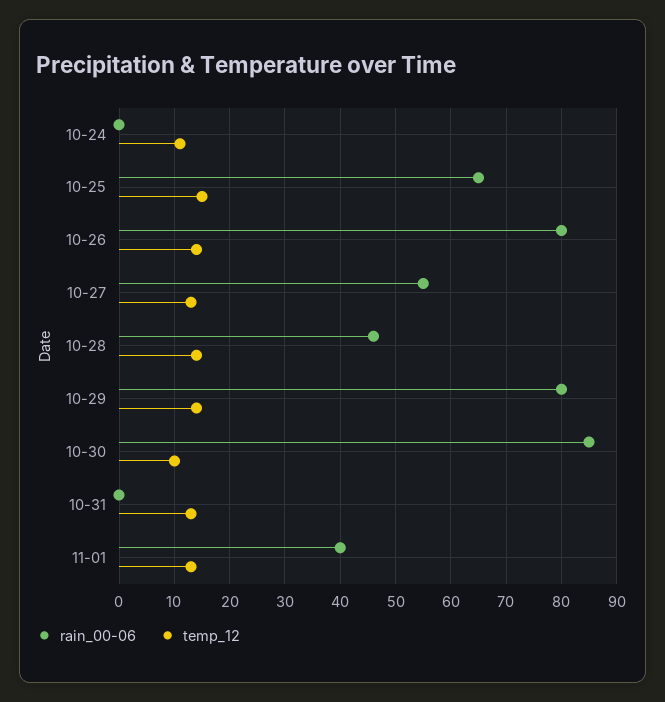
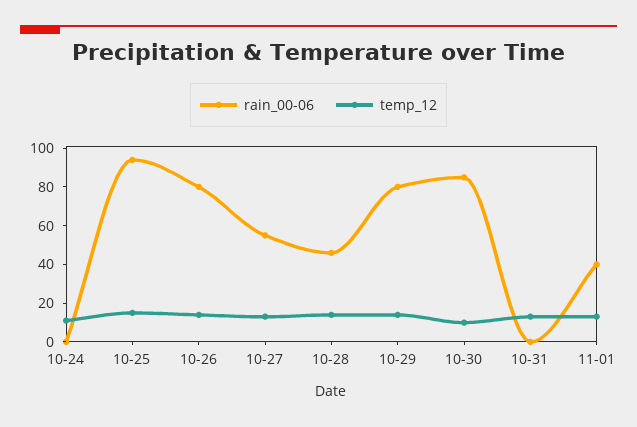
  {
    "rain_00-06": {
      "10-24": 0,
-     "10-25": 65,
+     "10-25": 95,
      "10-26": 80,
      "10-27": 55,
      "10-28": 45,
      "10-29": 80,
      "10-30": 85,
      "10-31": 0,
      "11-01": 40
    },
    "temp_12": {
      "10-24": 10,
      "10-25": 15,
      "10-26": 15,
      "10-27": 15,
      "10-28": 15,
      "10-29": 15,
      "10-30": 10,
      "10-31": 15,
      "11-01": 15
    }
  }

